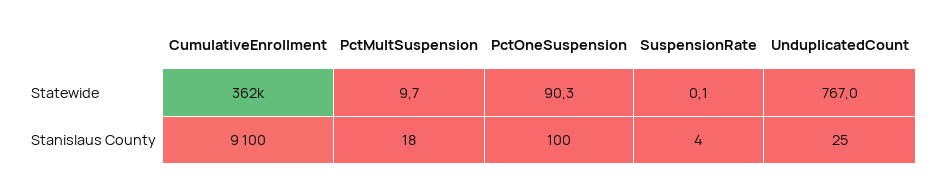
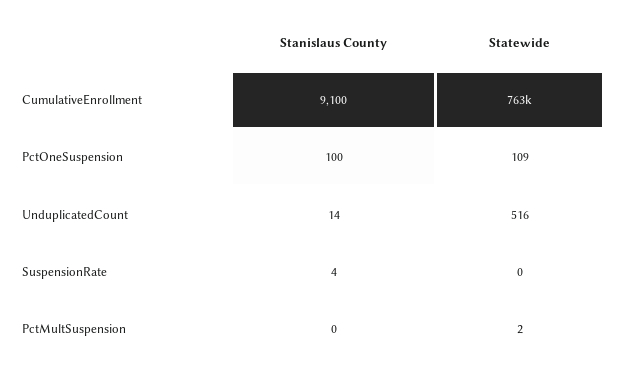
  {
    "CumulativeEnrollment": {
-     "Statewide": 362000,
+     "Statewide": 763000,
      "Stanislaus County": 9100
    },
    "PctMultSuspension": {
-     "Statewide": 9.7,
+     "Statewide": 2,
-     "Stanislaus County": 18
+     "Stanislaus County": 0
    },
    "PctOneSuspension": {
-     "Statewide": 90.3,
+     "Statewide": 109,
      "Stanislaus County": 100
    },
    "SuspensionRate": {
      "Statewide": 0.1,
      "Stanislaus County": 4
    },
    "UnduplicatedCount": {
-     "Statewide": 767,
+     "Statewide": 516,
-     "Stanislaus County": 25
+     "Stanislaus County": 14
    }
  }

